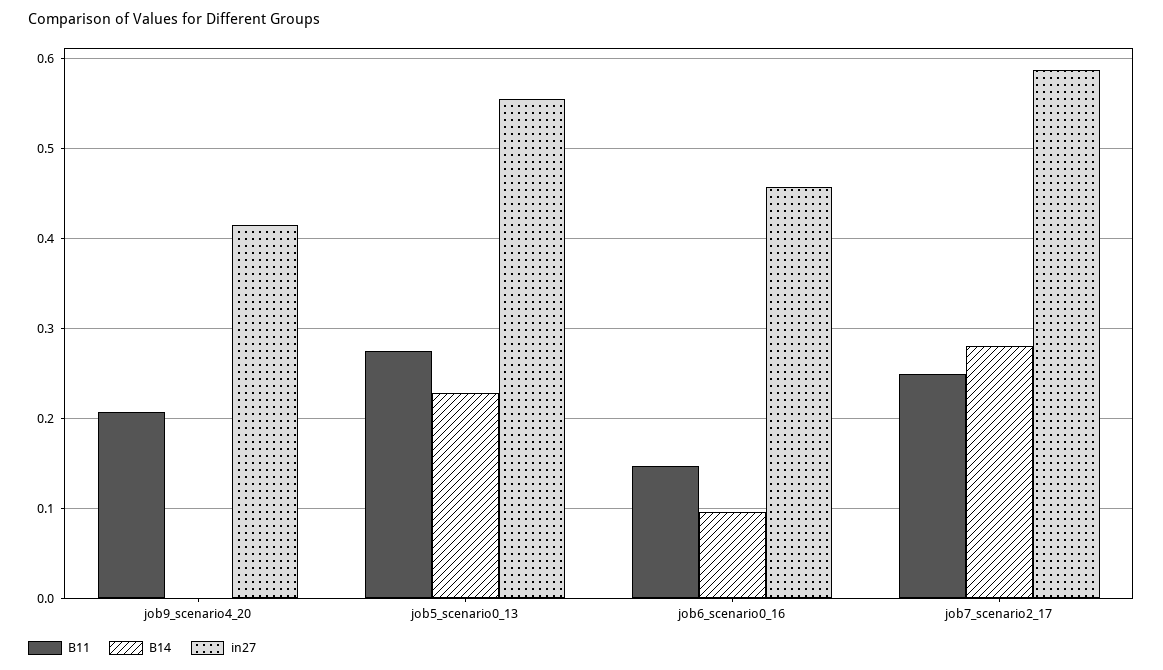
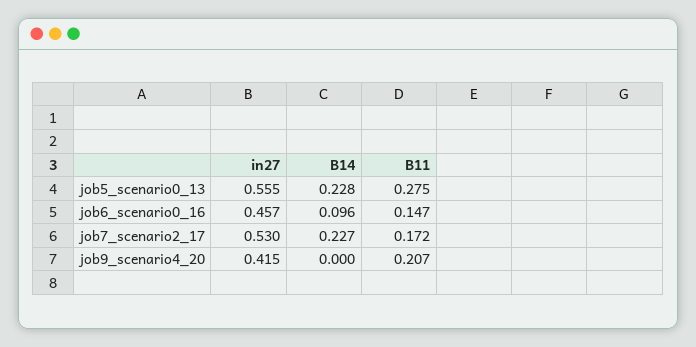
  {
    "B11": {
      "job9_scenario4_20": 0.207,
      "job5_scenario0_13": 0.275,
      "job6_scenario0_16": 0.147,
-     "job7_scenario2_17": 0.25
+     "job7_scenario2_17": 0.172
    },
    "B14": {
      "job9_scenario4_20": 0,
      "job5_scenario0_13": 0.228,
      "job6_scenario0_16": 0.096,
-     "job7_scenario2_17": 0.28
+     "job7_scenario2_17": 0.227
    },
    "in27": {
      "job9_scenario4_20": 0.415,
      "job5_scenario0_13": 0.555,
      "job6_scenario0_16": 0.457,
-     "job7_scenario2_17": 0.59
+     "job7_scenario2_17": 0.53
    }
  }

